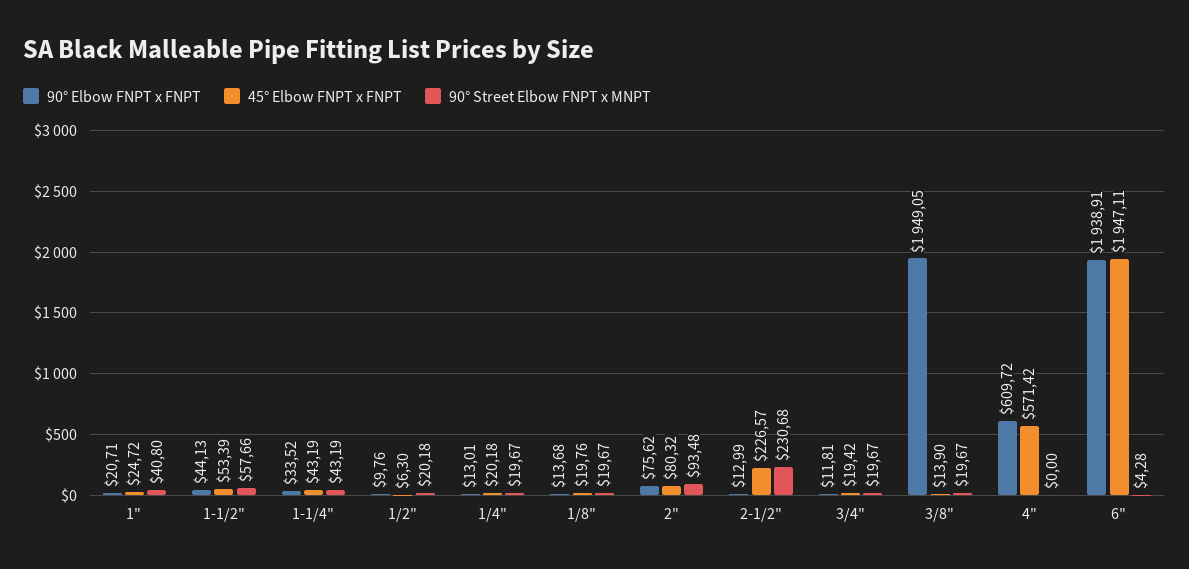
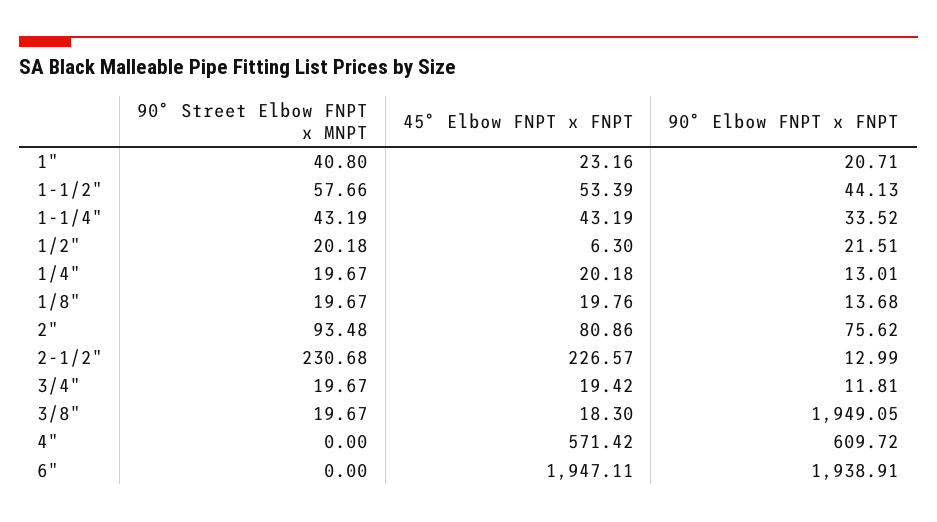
  {
    "90° Elbow FNPT x FNPT": {
      "1\"": 20.71,
      "1-1/2\"": 44.13,
      "1-1/4\"": 33.52,
-     "1/2\"": 9.76,
+     "1/2\"": 21.51,
      "1/4\"": 13.01,
      "1/8\"": 13.68,
      "2\"": 75.62,
      "2-1/2\"": 12.99,
      "3/4\"": 11.81,
      "3/8\"": 1949.05,
      "4\"": 609.72,
      "6\"": 1938.91
    },
    "45° Elbow FNPT x FNPT": {
-     "1\"": 24.72,
+     "1\"": 23.16,
      "1-1/2\"": 53.39,
      "1-1/4\"": 43.19,
      "1/2\"": 6.3,
      "1/4\"": 20.18,
      "1/8\"": 19.76,
-     "2\"": 80.32,
+     "2\"": 80.86,
      "2-1/2\"": 226.57,
      "3/4\"": 19.42,
-     "3/8\"": 13.9,
+     "3/8\"": 18.3,
      "4\"": 571.42,
      "6\"": 1947.11
    },
    "90° Street Elbow FNPT x MNPT": {
      "1\"": 40.8,
      "1-1/2\"": 57.66,
      "1-1/4\"": 43.19,
      "1/2\"": 20.18,
      "1/4\"": 19.67,
      "1/8\"": 19.67,
      "2\"": 93.48,
      "2-1/2\"": 230.68,
      "3/4\"": 19.67,
      "3/8\"": 19.67,
      "4\"": 0,
-     "6\"": 4.28
+     "6\"": 0
    }
  }

